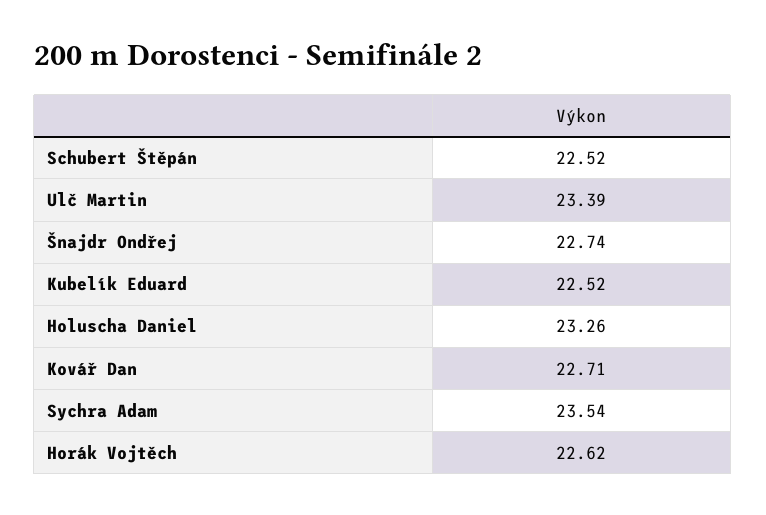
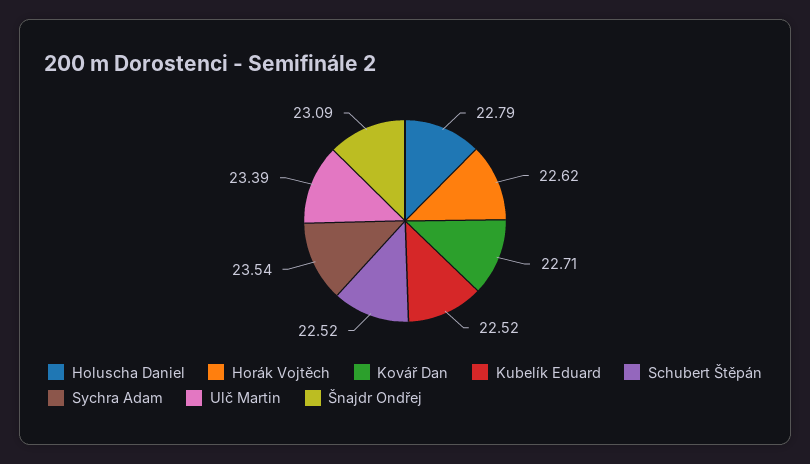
  {
    "Schubert Štěpán": 22.52,
    "Ulč Martin": 23.39,
-   "Šnajdr Ondřej": 22.74,
+   "Šnajdr Ondřej": 23.09,
    "Kubelík Eduard": 22.52,
-   "Holuscha Daniel": 23.26,
+   "Holuscha Daniel": 22.79,
    "Kovář Dan": 22.71,
    "Sychra Adam": 23.54,
    "Horák Vojtěch": 22.62
  }

